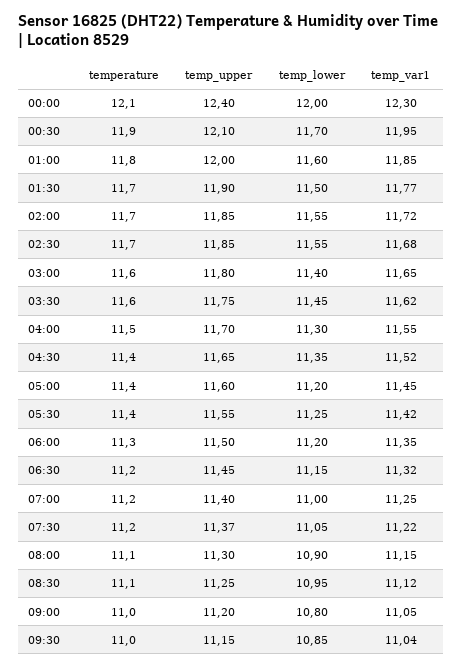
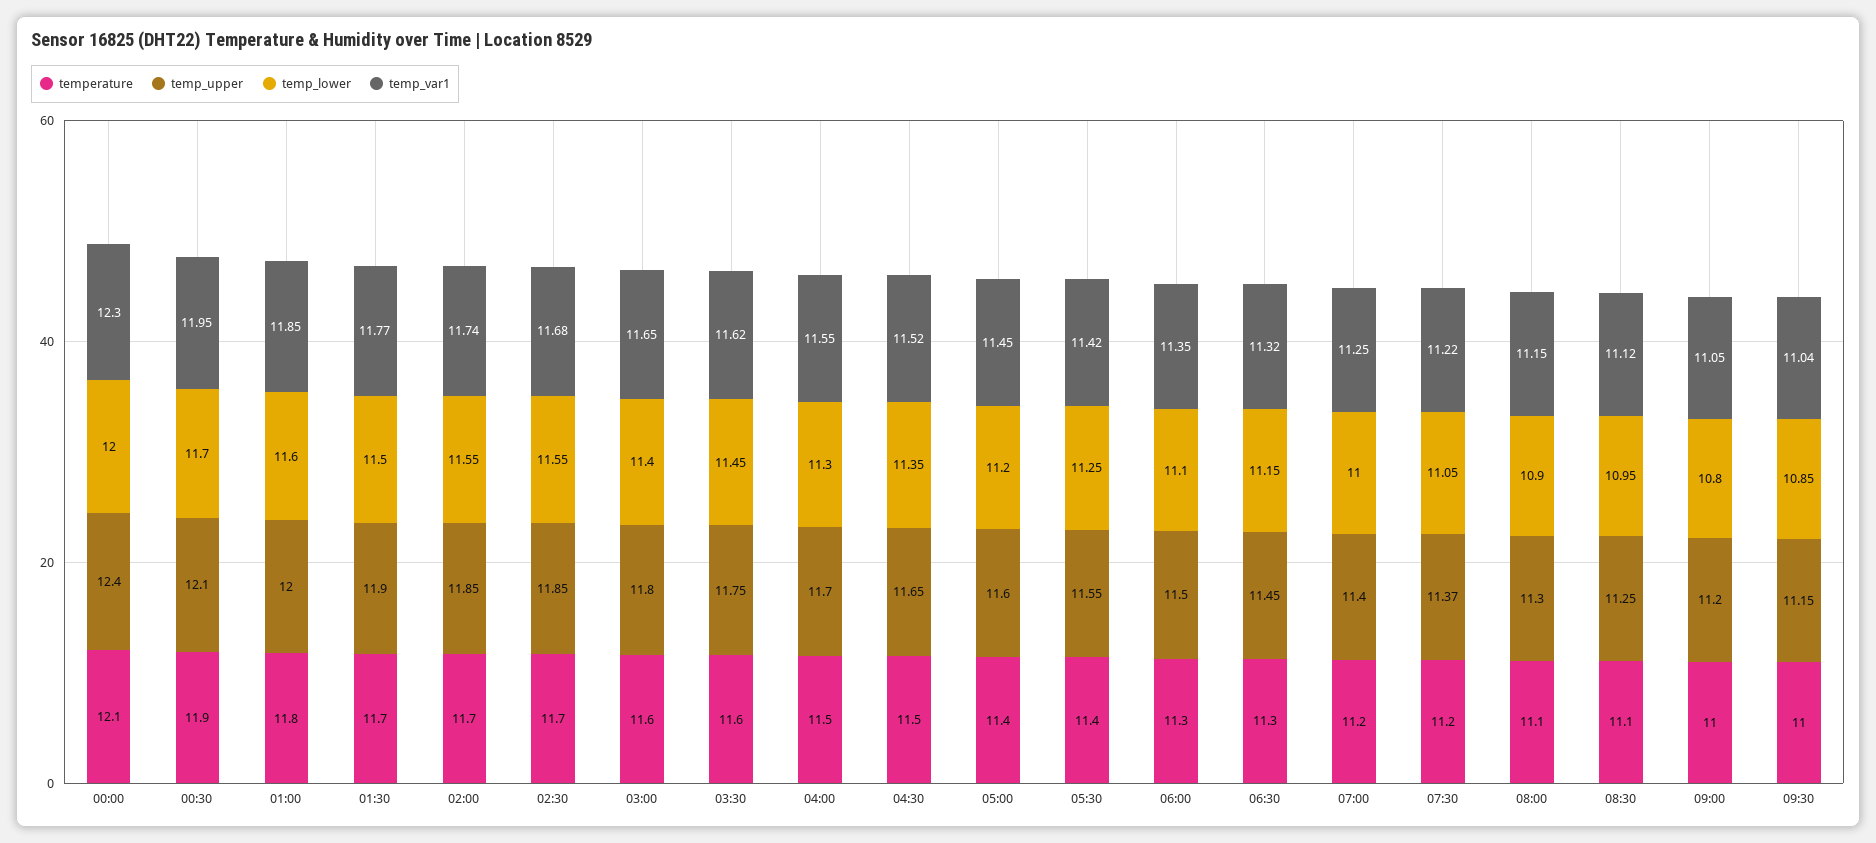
  {
    "temperature": {
      "00:00": 12.1,
      "00:30": 11.9,
      "01:00": 11.8,
      "01:30": 11.7,
      "02:00": 11.7,
      "02:30": 11.7,
      "03:00": 11.6,
      "03:30": 11.6,
      "04:00": 11.5,
-     "04:30": 11.4,
+     "04:30": 11.5,
      "05:00": 11.4,
      "05:30": 11.4,
      "06:00": 11.3,
-     "06:30": 11.2,
+     "06:30": 11.3,
      "07:00": 11.2,
      "07:30": 11.2,
      "08:00": 11.1,
      "08:30": 11.1,
      "09:00": 11,
      "09:30": 11
    },
    "temp_upper": {
      "00:00": 12.4,
      "00:30": 12.1,
      "01:00": 12,
      "01:30": 11.9,
      "02:00": 11.85,
      "02:30": 11.85,
      "03:00": 11.8,
      "03:30": 11.75,
      "04:00": 11.7,
      "04:30": 11.65,
      "05:00": 11.6,
      "05:30": 11.55,
      "06:00": 11.5,
      "06:30": 11.45,
      "07:00": 11.4,
      "07:30": 11.37,
      "08:00": 11.3,
      "08:30": 11.25,
      "09:00": 11.2,
      "09:30": 11.15
    },
    "temp_lower": {
      "00:00": 12,
      "00:30": 11.7,
      "01:00": 11.6,
      "01:30": 11.5,
      "02:00": 11.55,
      "02:30": 11.55,
      "03:00": 11.4,
      "03:30": 11.45,
      "04:00": 11.3,
      "04:30": 11.35,
      "05:00": 11.2,
      "05:30": 11.25,
-     "06:00": 11.2,
+     "06:00": 11.1,
      "06:30": 11.15,
      "07:00": 11,
      "07:30": 11.05,
      "08:00": 10.9,
      "08:30": 10.95,
      "09:00": 10.8,
      "09:30": 10.85
    },
    "temp_var1": {
      "00:00": 12.3,
      "00:30": 11.95,
      "01:00": 11.85,
      "01:30": 11.77,
-     "02:00": 11.72,
+     "02:00": 11.74,
      "02:30": 11.68,
      "03:00": 11.65,
      "03:30": 11.62,
      "04:00": 11.55,
      "04:30": 11.52,
      "05:00": 11.45,
      "05:30": 11.42,
      "06:00": 11.35,
      "06:30": 11.32,
      "07:00": 11.25,
      "07:30": 11.22,
      "08:00": 11.15,
      "08:30": 11.12,
      "09:00": 11.05,
      "09:30": 11.04
    }
  }

